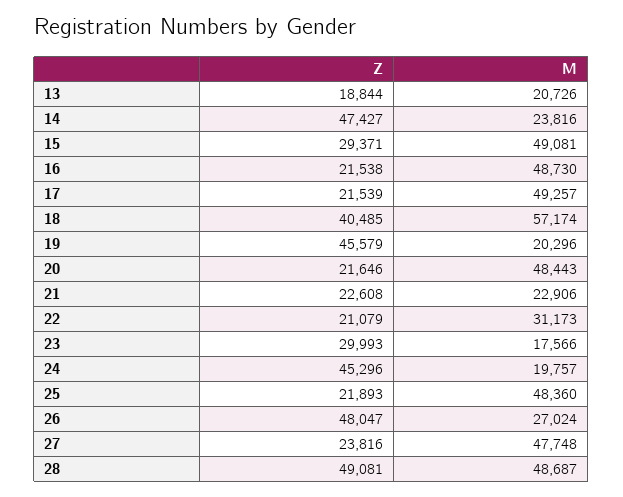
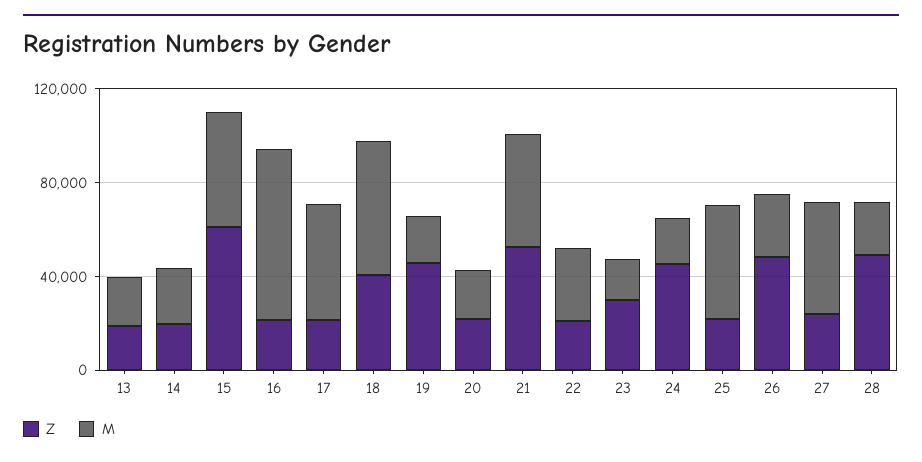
  {
    "Z": {
      "13": 18844,
-     "14": 47427,
+     "14": 20000,
-     "15": 29371,
+     "15": 60000,
      "16": 21538,
      "17": 21539,
      "18": 40485,
      "19": 45579,
      "20": 21646,
-     "21": 22608,
+     "21": 50000,
      "22": 21079,
      "23": 29993,
      "24": 45296,
      "25": 21893,
      "26": 48047,
      "27": 23816,
      "28": 49081
    },
    "M": {
      "13": 20726,
      "14": 23816,
      "15": 49081,
-     "16": 48730,
+     "16": 70000,
      "17": 49257,
      "18": 57174,
      "19": 20296,
-     "20": 48443,
+     "20": 20000,
-     "21": 22906,
+     "21": 50000,
      "22": 31173,
      "23": 17566,
      "24": 19757,
      "25": 48360,
      "26": 27024,
      "27": 47748,
-     "28": 48687
+     "28": 20000
    }
  }

